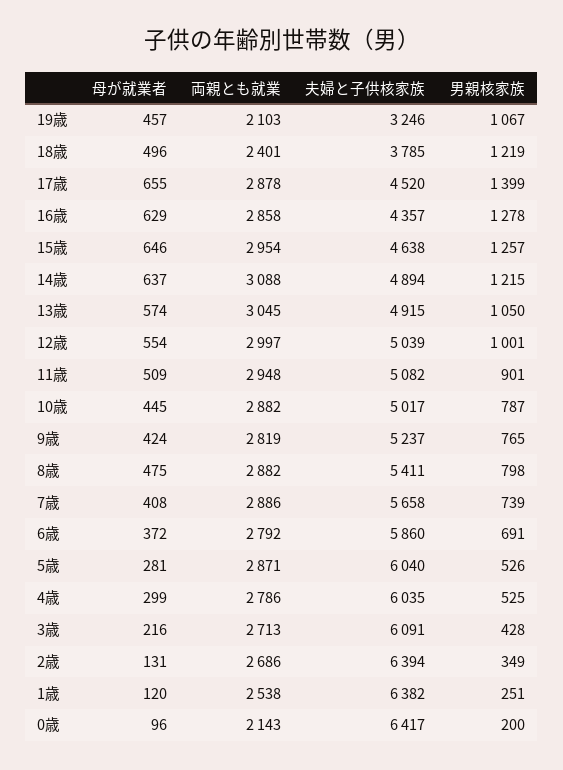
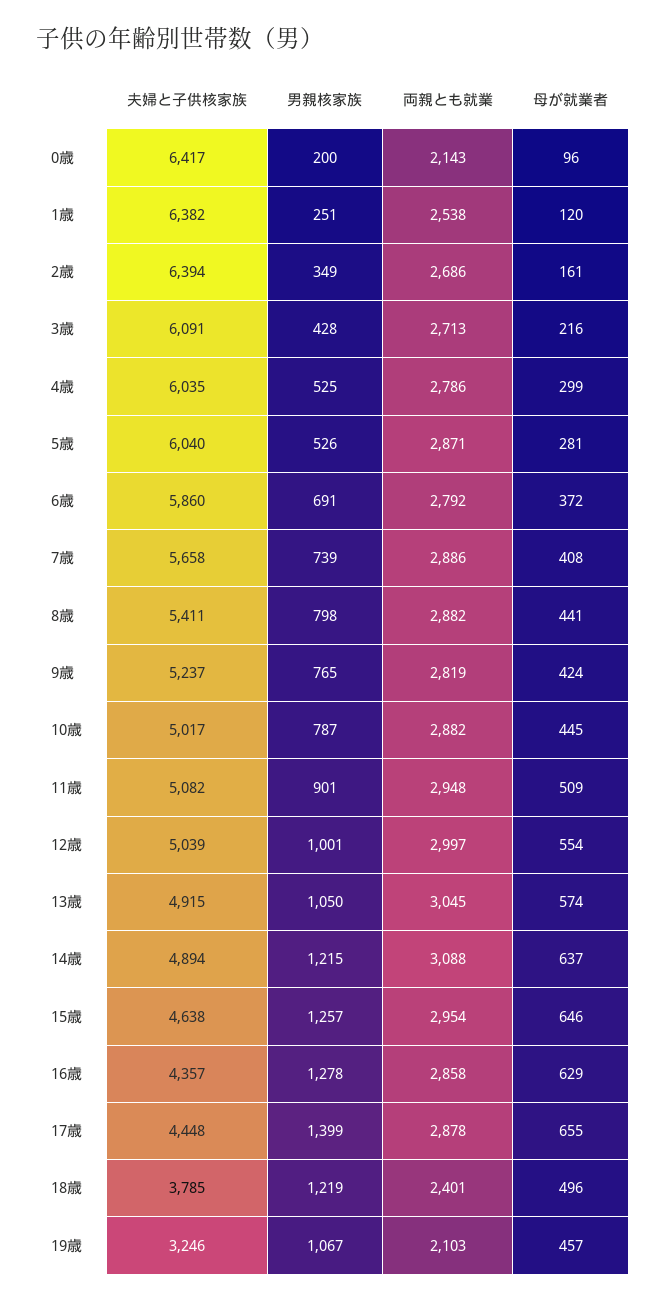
  {
    "母が就業者": {
      "19歳": 457,
      "18歳": 496,
      "17歳": 655,
      "16歳": 629,
      "15歳": 646,
      "14歳": 637,
      "13歳": 574,
      "12歳": 554,
      "11歳": 509,
      "10歳": 445,
      "9歳": 424,
-     "8歳": 475,
+     "8歳": 441,
      "7歳": 408,
      "6歳": 372,
      "5歳": 281,
      "4歳": 299,
      "3歳": 216,
-     "2歳": 131,
+     "2歳": 161,
      "1歳": 120,
      "0歳": 96
    },
    "両親とも就業": {
      "19歳": 2103,
      "18歳": 2401,
      "17歳": 2878,
      "16歳": 2858,
      "15歳": 2954,
      "14歳": 3088,
      "13歳": 3045,
      "12歳": 2997,
      "11歳": 2948,
      "10歳": 2882,
      "9歳": 2819,
      "8歳": 2882,
      "7歳": 2886,
      "6歳": 2792,
      "5歳": 2871,
      "4歳": 2786,
      "3歳": 2713,
      "2歳": 2686,
      "1歳": 2538,
      "0歳": 2143
    },
    "夫婦と子供核家族": {
      "19歳": 3246,
      "18歳": 3785,
-     "17歳": 4520,
+     "17歳": 4448,
      "16歳": 4357,
      "15歳": 4638,
      "14歳": 4894,
      "13歳": 4915,
      "12歳": 5039,
      "11歳": 5082,
      "10歳": 5017,
      "9歳": 5237,
      "8歳": 5411,
      "7歳": 5658,
      "6歳": 5860,
      "5歳": 6040,
      "4歳": 6035,
      "3歳": 6091,
      "2歳": 6394,
      "1歳": 6382,
      "0歳": 6417
    },
    "男親核家族": {
      "19歳": 1067,
      "18歳": 1219,
      "17歳": 1399,
      "16歳": 1278,
      "15歳": 1257,
      "14歳": 1215,
      "13歳": 1050,
      "12歳": 1001,
      "11歳": 901,
      "10歳": 787,
      "9歳": 765,
      "8歳": 798,
      "7歳": 739,
      "6歳": 691,
      "5歳": 526,
      "4歳": 525,
      "3歳": 428,
      "2歳": 349,
      "1歳": 251,
      "0歳": 200
    }
  }

